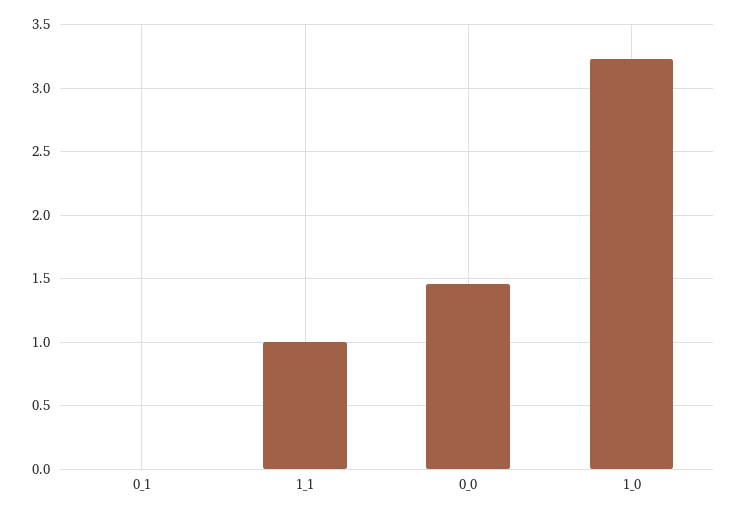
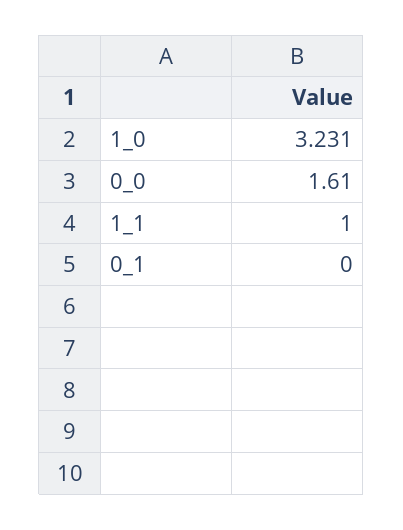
  {
    "0_1": 0,
    "1_1": 1,
-   "0_0": 1.45,
+   "0_0": 1.61,
    "1_0": 3.231
  }

